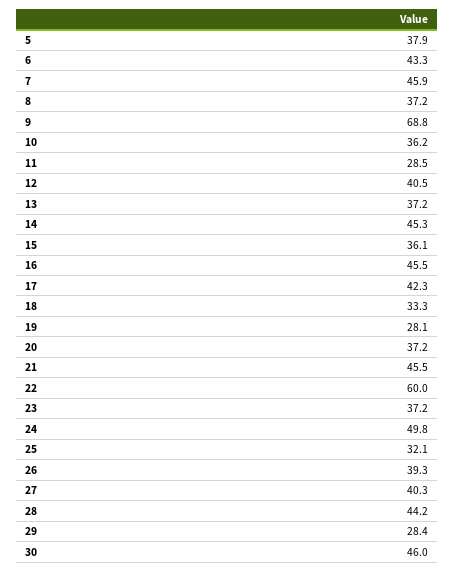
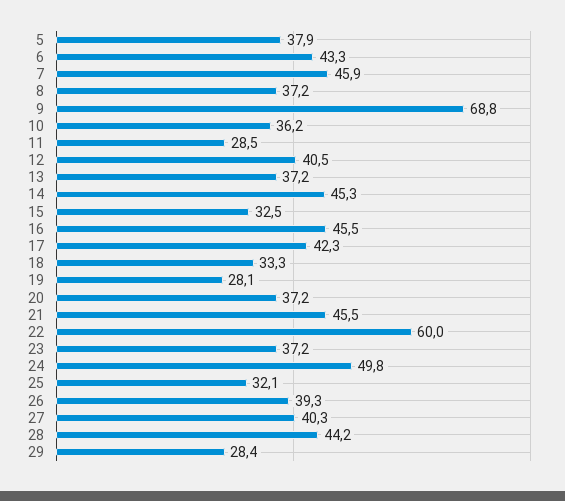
  {
    "5": 37.9,
    "6": 43.3,
    "7": 45.9,
    "8": 37.2,
    "9": 68.8,
    "10": 36.2,
    "11": 28.5,
    "12": 40.5,
    "13": 37.2,
    "14": 45.3,
-   "15": 36.1,
+   "15": 32.5,
    "16": 45.5,
    "17": 42.3,
    "18": 33.3,
    "19": 28.1,
    "20": 37.2,
    "21": 45.5,
    "22": 60,
    "23": 37.2,
    "24": 49.8,
    "25": 32.1,
    "26": 39.3,
    "27": 40.3,
    "28": 44.2,
-   "29": 28.4,
+   "29": 28.4
-   "30": 46
  }

